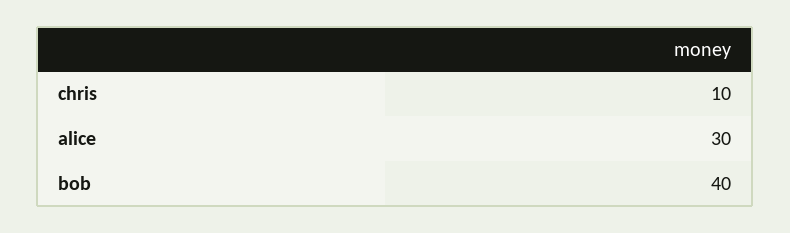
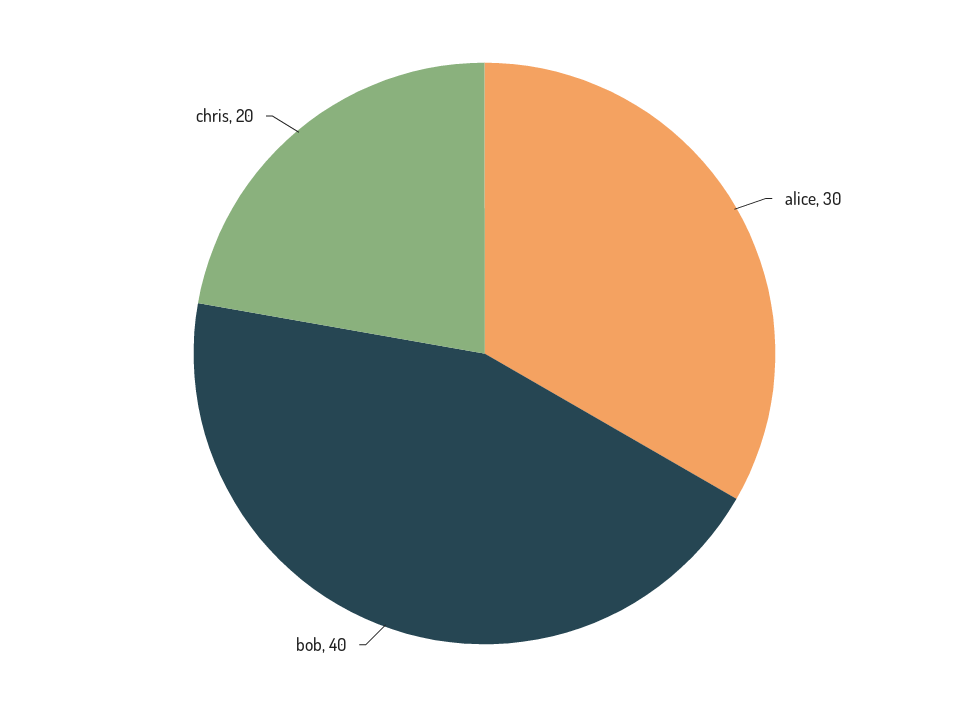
  {
-   "chris": 10,
+   "chris": 20,
    "alice": 30,
    "bob": 40
  }

